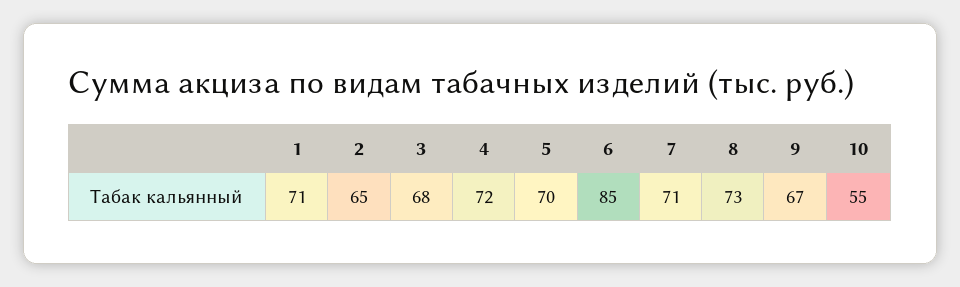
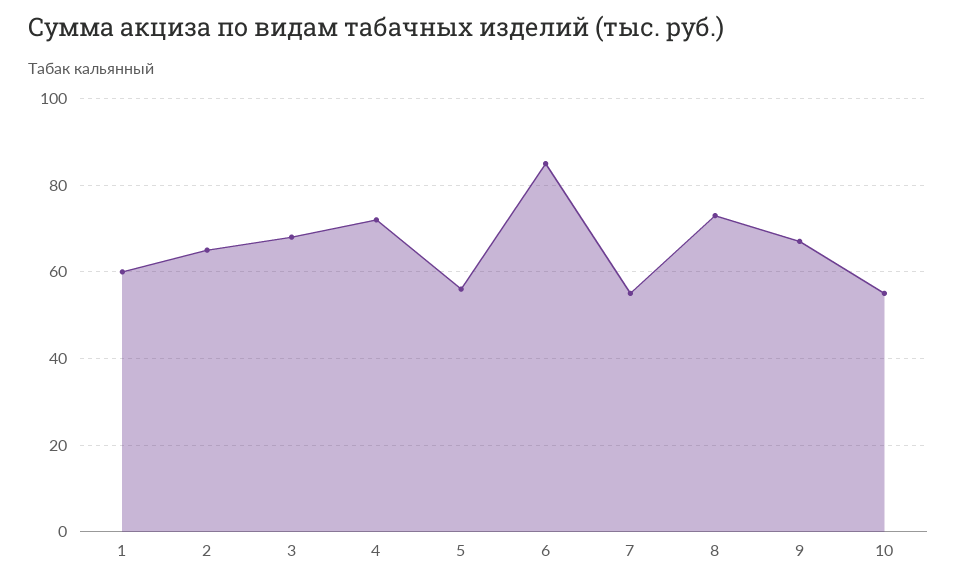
  {
-   "1": 71,
+   "1": 60,
    "2": 65,
    "3": 68,
    "4": 72,
-   "5": 70,
+   "5": 55,
    "6": 85,
-   "7": 71,
+   "7": 55,
    "8": 73,
    "9": 67,
    "10": 55
  }

